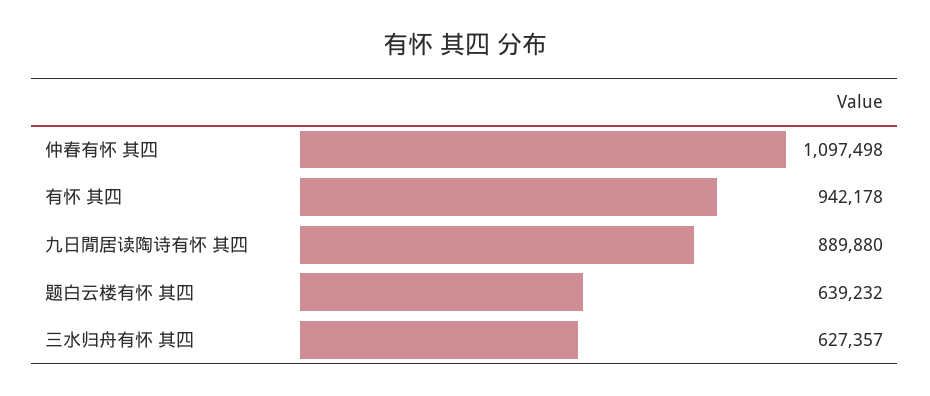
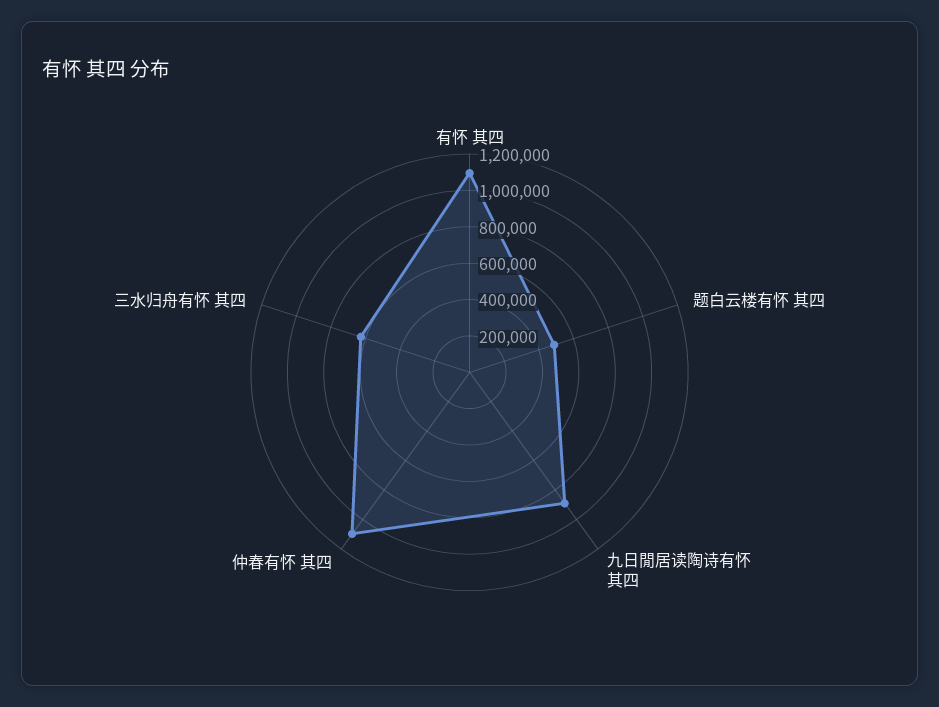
  {
    "仲春有怀 其四": 1097498,
-   "有怀 其四": 942178,
+   "有怀 其四": 1100000,
    "九日閒居读陶诗有怀 其四": 889880,
-   "题白云楼有怀 其四": 639232,
+   "题白云楼有怀 其四": 500000,
    "三水归舟有怀 其四": 627357
  }

